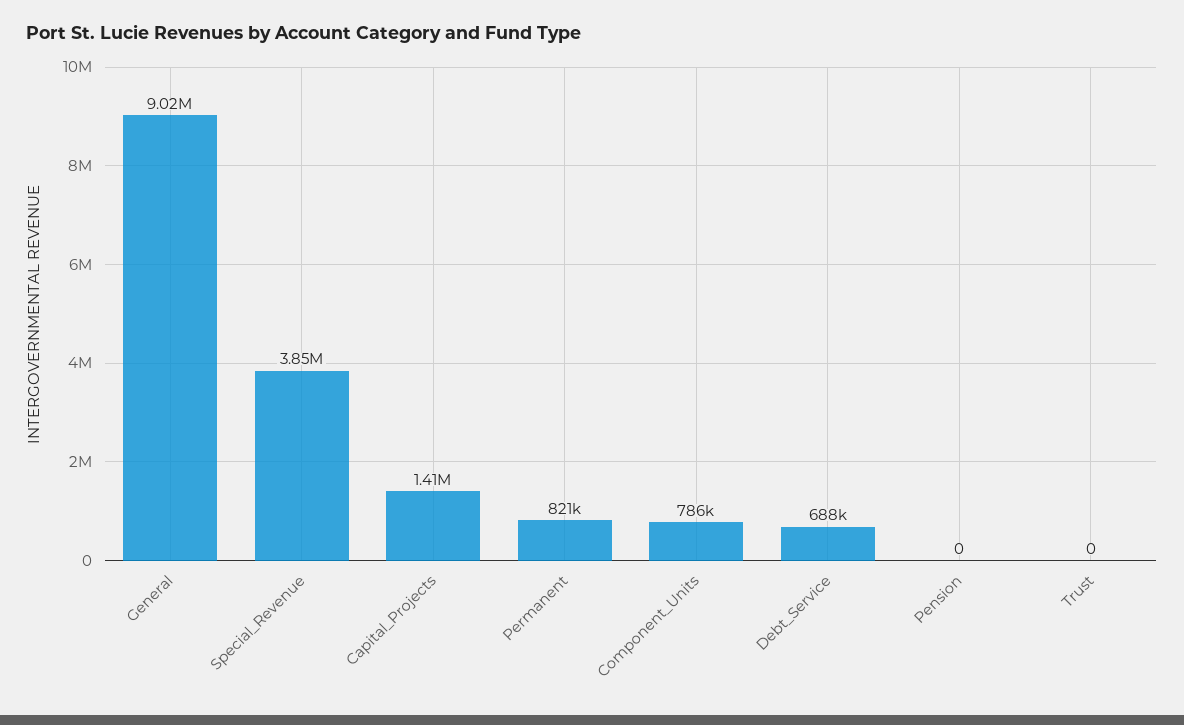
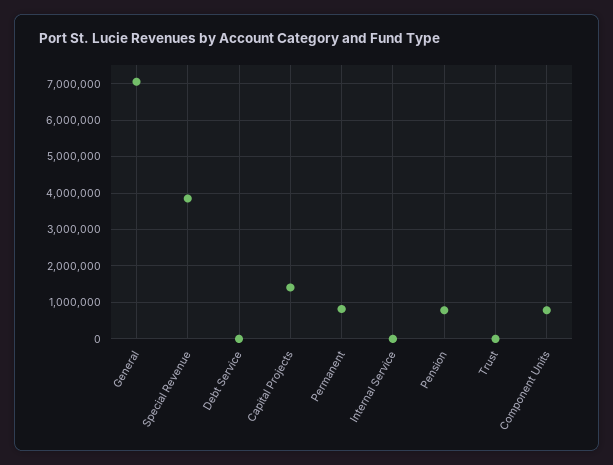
  {
-   "General": 9020000,
+   "General": 7000000,
    "Special_Revenue": 3850000,
    "Capital_Projects": 1410000,
    "Permanent": 821000,
    "Component_Units": 786000,
-   "Debt_Service": 688000,
+   "Debt_Service": 0,
-   "Pension": 0,
+   "Pension": 800000,
-   "Trust": 0
+   "Trust": 0,
+   "Internal Service": 0
  }

